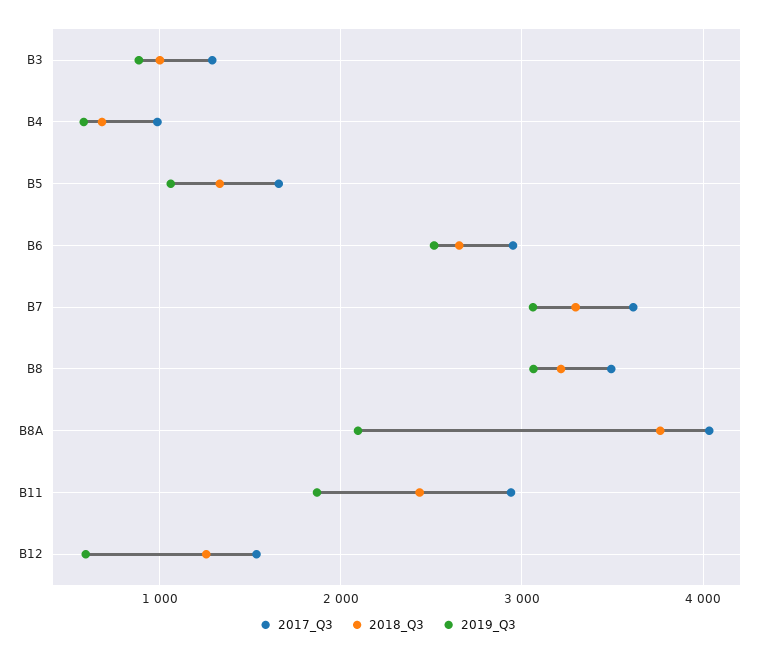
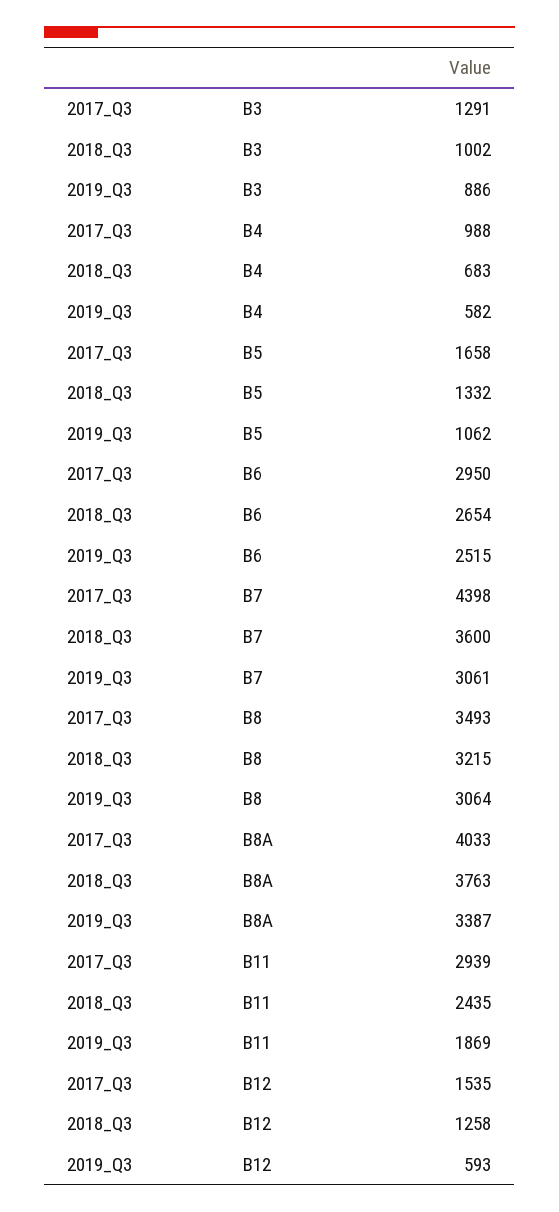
  {
    "2017_Q3": {
      "B3": 1291,
      "B4": 988,
      "B5": 1658,
      "B6": 2950,
-     "B7": 3600,
+     "B7": 4398,
      "B8": 3493,
      "B8A": 4033,
      "B11": 2939,
      "B12": 1535
    },
    "2018_Q3": {
      "B3": 1002,
      "B4": 683,
      "B5": 1332,
      "B6": 2654,
-     "B7": 3300,
+     "B7": 3600,
      "B8": 3215,
      "B8A": 3763,
      "B11": 2435,
      "B12": 1258
    },
    "2019_Q3": {
      "B3": 886,
      "B4": 582,
      "B5": 1062,
      "B6": 2515,
      "B7": 3061,
      "B8": 3064,
-     "B8A": 2100,
+     "B8A": 3387,
      "B11": 1869,
      "B12": 593
    }
  }

